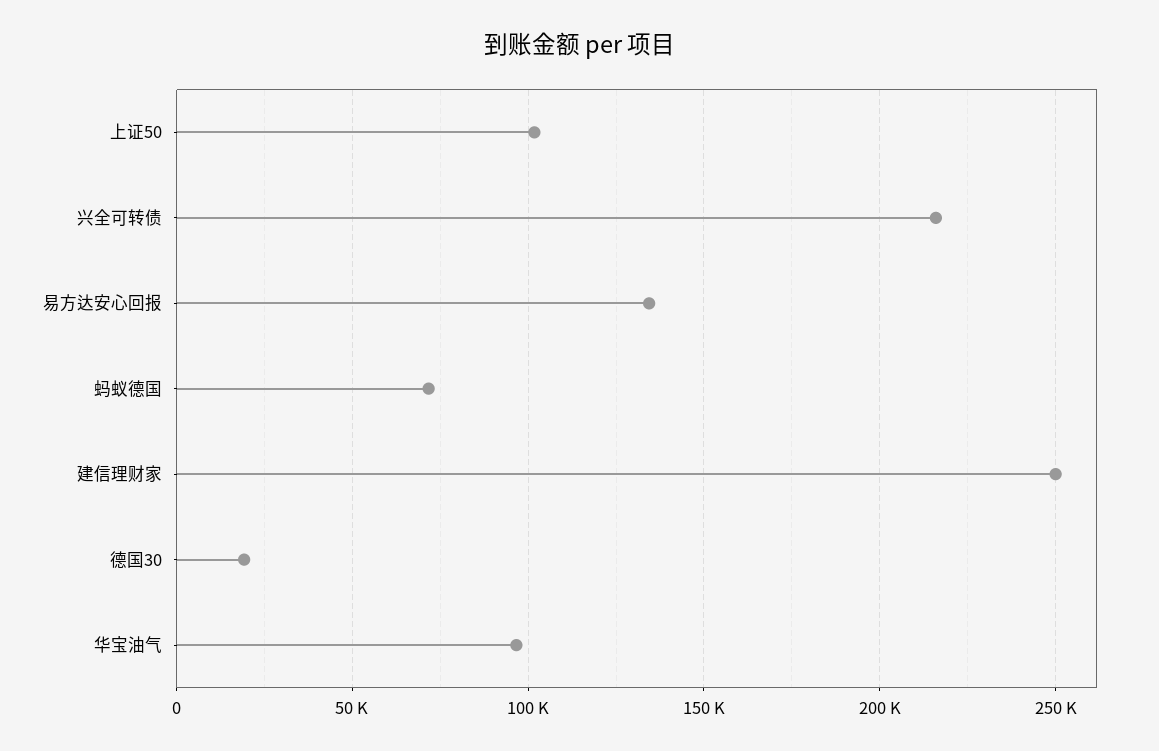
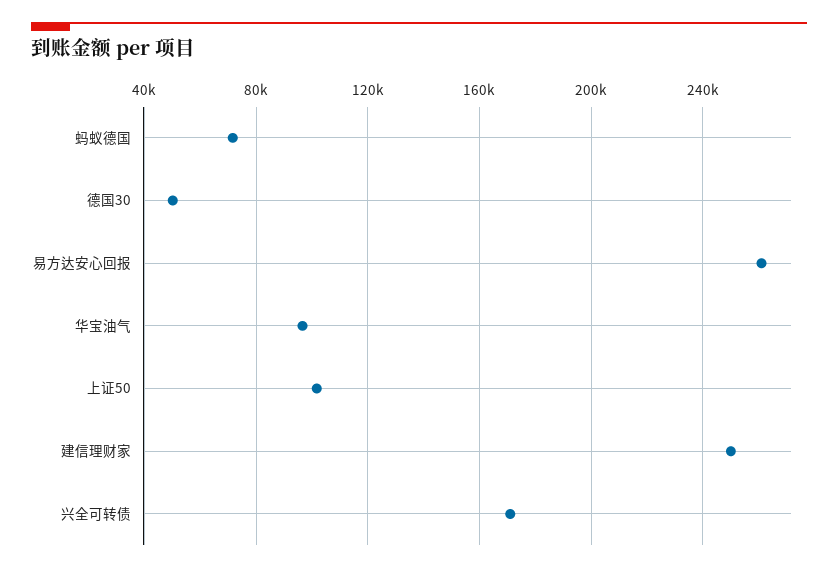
  {
    "上证50": 100000,
-   "兴全可转债": 215000,
+   "兴全可转债": 170000,
-   "易方达安心回报": 135000,
+   "易方达安心回报": 260000,
    "蚂蚁德国": 70000,
    "建信理财家": 250000,
-   "德国30": 20000,
+   "德国30": 50000,
    "华宝油气": 95000
  }

